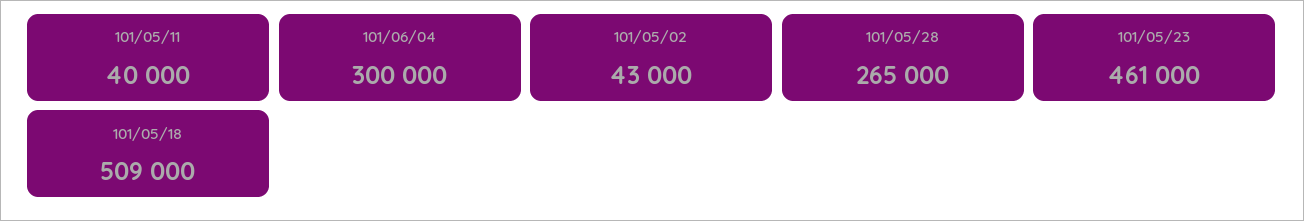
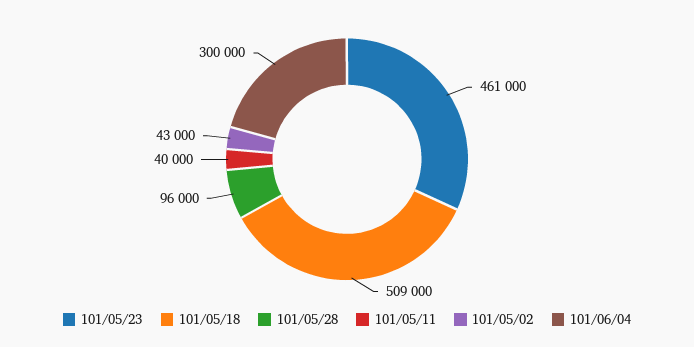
  {
    "101/05/11": 40000,
    "101/06/04": 300000,
    "101/05/02": 43000,
-   "101/05/28": 265000,
+   "101/05/28": 96000,
    "101/05/23": 461000,
    "101/05/18": 509000
  }

